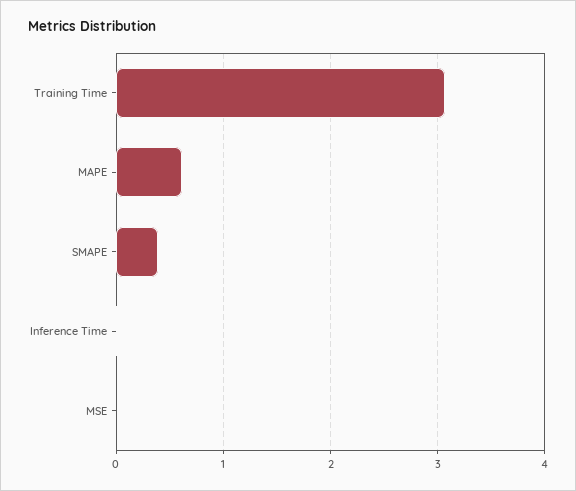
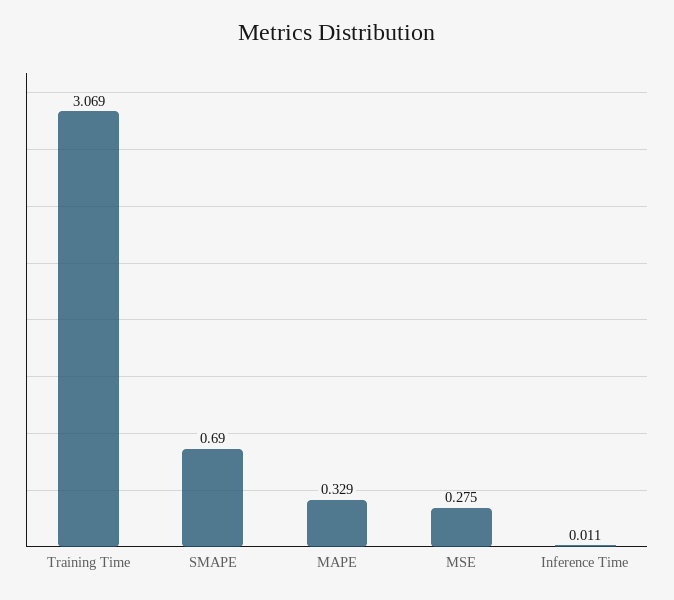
  {
    "Training Time": 3.069,
-   "MAPE": 0.6,
+   "MAPE": 0.329,
-   "SMAPE": 0.4,
+   "SMAPE": 0.69,
    "Inference Time": 0.011,
-   "MSE": 0
+   "MSE": 0.275
  }

